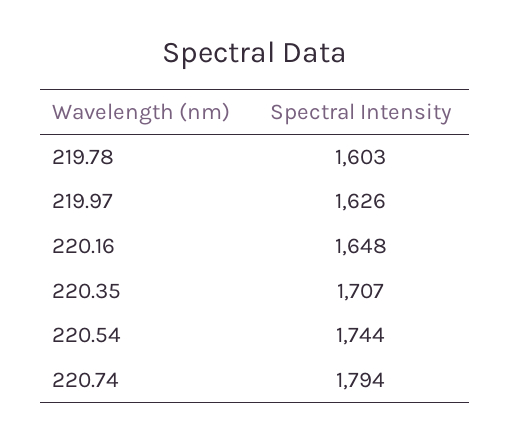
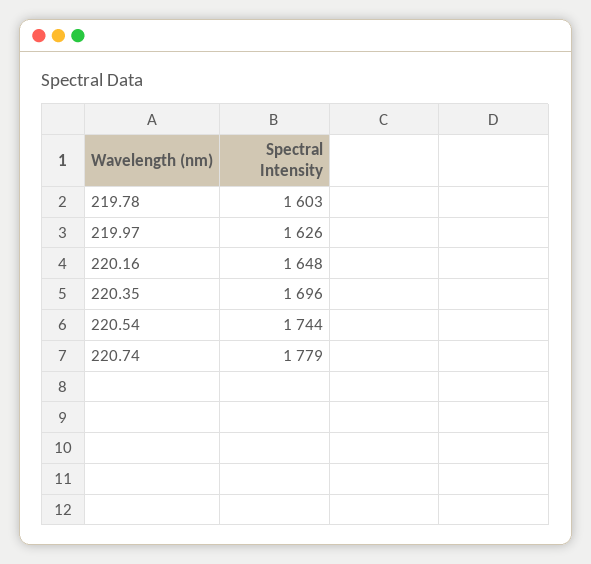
  {
    "219.78": 1603,
    "219.97": 1626,
    "220.16": 1648,
-   "220.35": 1707,
+   "220.35": 1696,
    "220.54": 1744,
-   "220.74": 1794
+   "220.74": 1779
  }

